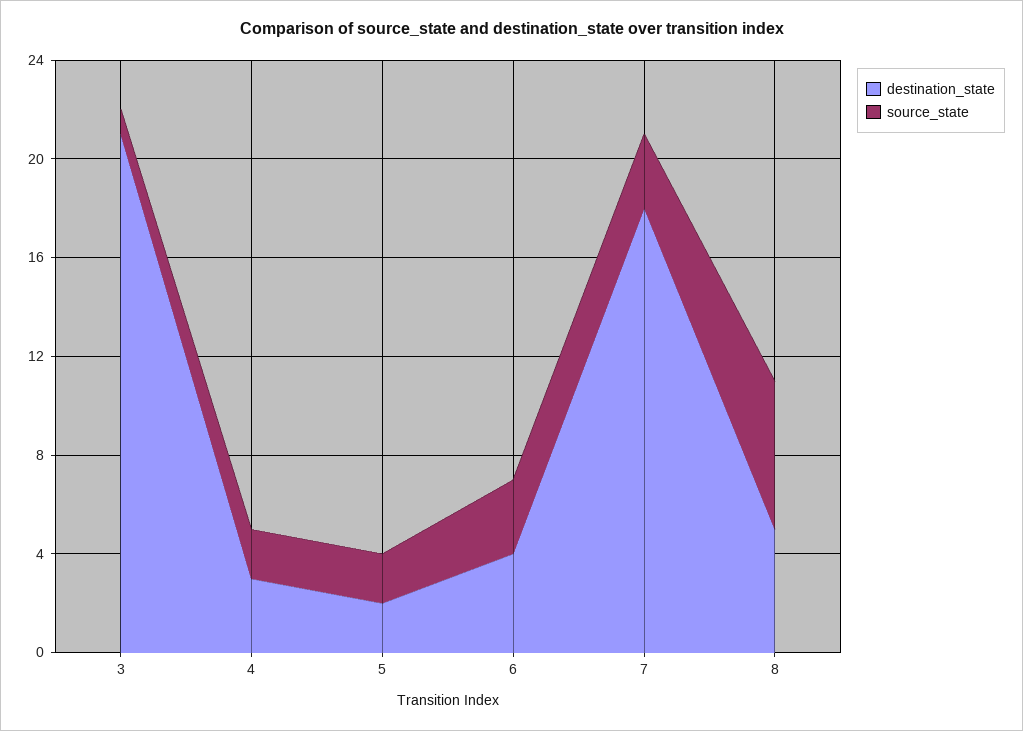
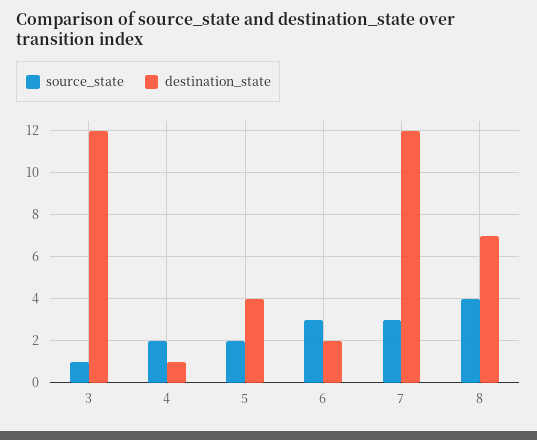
  {
    "destination_state": {
-     "3": 21,
+     "3": 12,
-     "4": 3,
+     "4": 1,
-     "5": 2,
+     "5": 4,
-     "6": 4,
+     "6": 2,
-     "7": 18,
+     "7": 12,
-     "8": 5
+     "8": 7
    },
    "source_state": {
      "3": 1,
      "4": 2,
      "5": 2,
      "6": 3,
      "7": 3,
-     "8": 6
+     "8": 4
    }
  }

